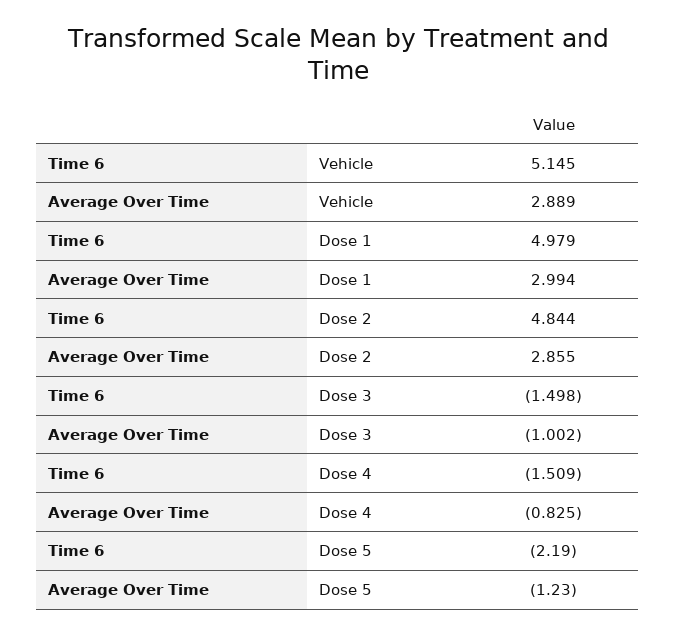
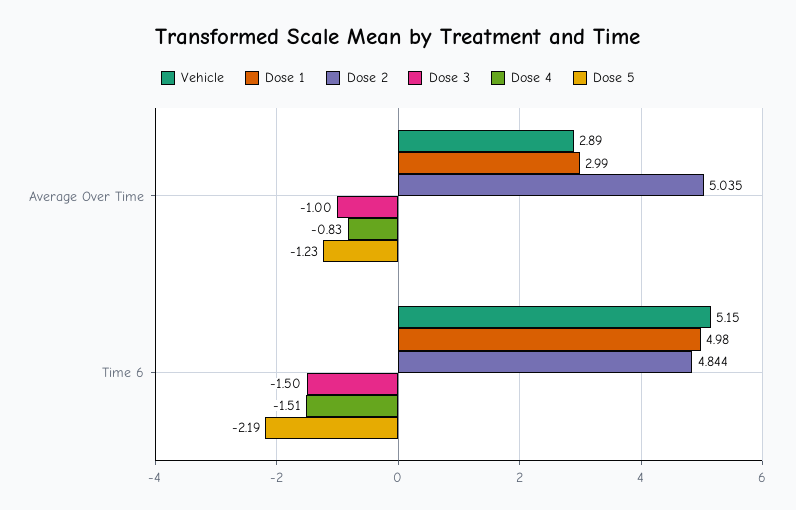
  {
    "Vehicle": {
      "Time 6": 5.145,
      "Average Over Time": 2.889
    },
    "Dose 1": {
      "Time 6": 4.979,
      "Average Over Time": 2.994
    },
    "Dose 2": {
      "Time 6": 4.844,
-     "Average Over Time": 2.855
+     "Average Over Time": 5.035
    },
    "Dose 3": {
      "Time 6": -1.498,
      "Average Over Time": -1.002
    },
    "Dose 4": {
      "Time 6": -1.509,
      "Average Over Time": -0.825
    },
    "Dose 5": {
      "Time 6": -2.19,
      "Average Over Time": -1.23
    }
  }

